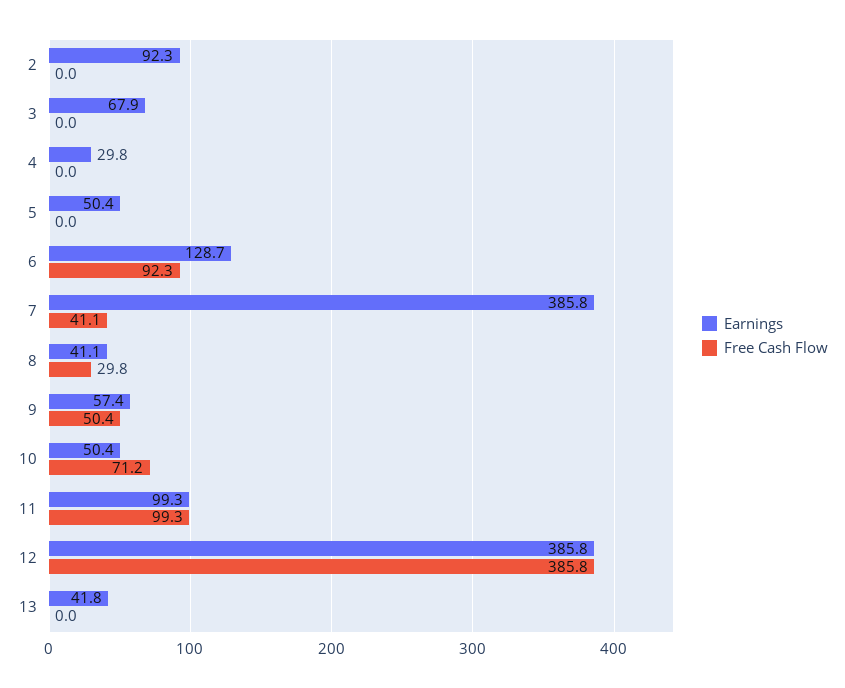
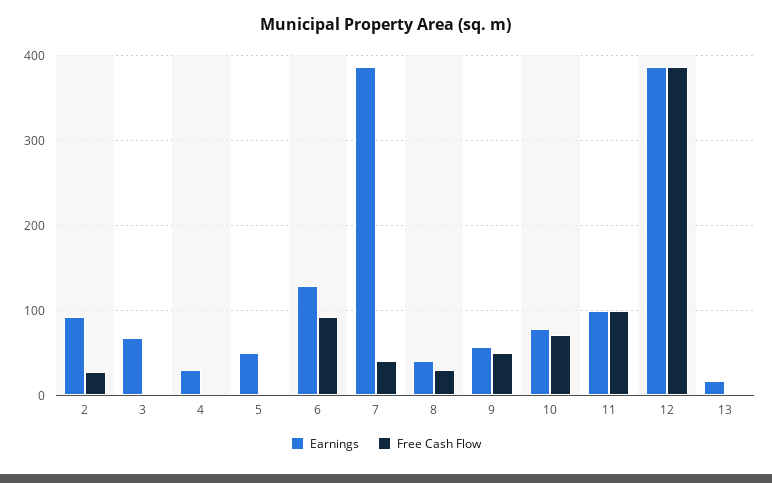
  {
    "Earnings": {
      "2": 92.3,
      "3": 67.9,
      "4": 29.8,
      "5": 50.4,
      "6": 128.7,
      "7": 385.8,
      "8": 41.1,
      "9": 57.4,
-     "10": 50.4,
+     "10": 80,
      "11": 99.3,
      "12": 385.8,
-     "13": 41.8
+     "13": 20
    },
    "Free Cash Flow": {
-     "2": 0,
+     "2": 30,
      "3": 0,
      "4": 0,
      "5": 0,
      "6": 92.3,
      "7": 41.1,
      "8": 29.8,
      "9": 50.4,
      "10": 71.2,
      "11": 99.3,
      "12": 385.8,
      "13": 0
    }
  }

